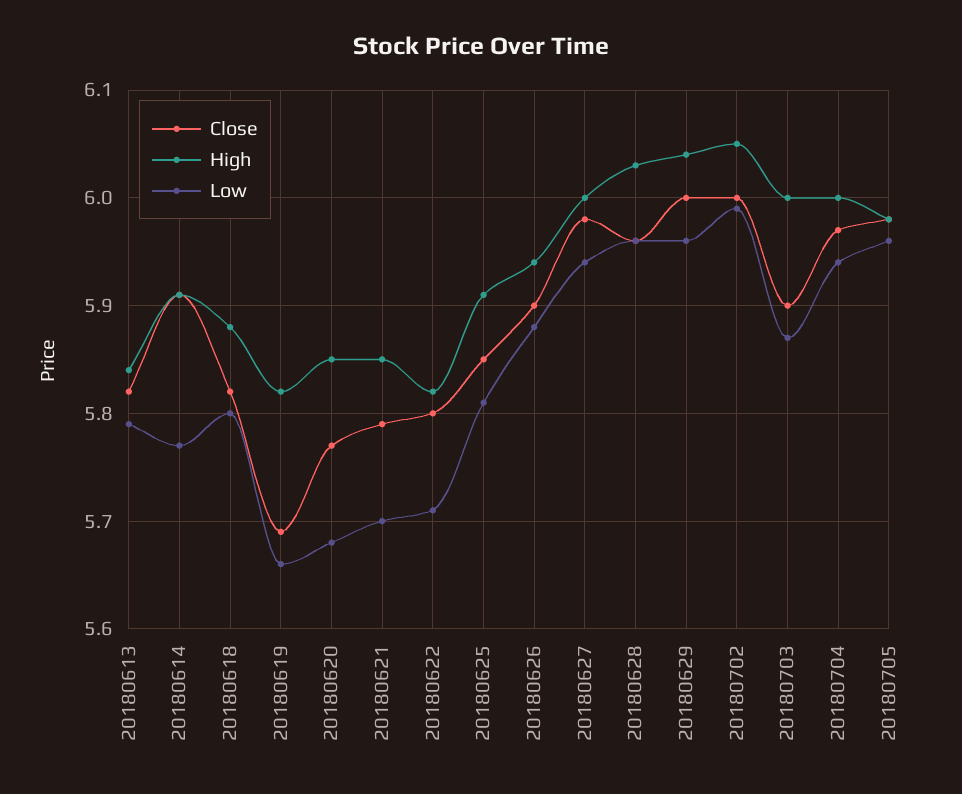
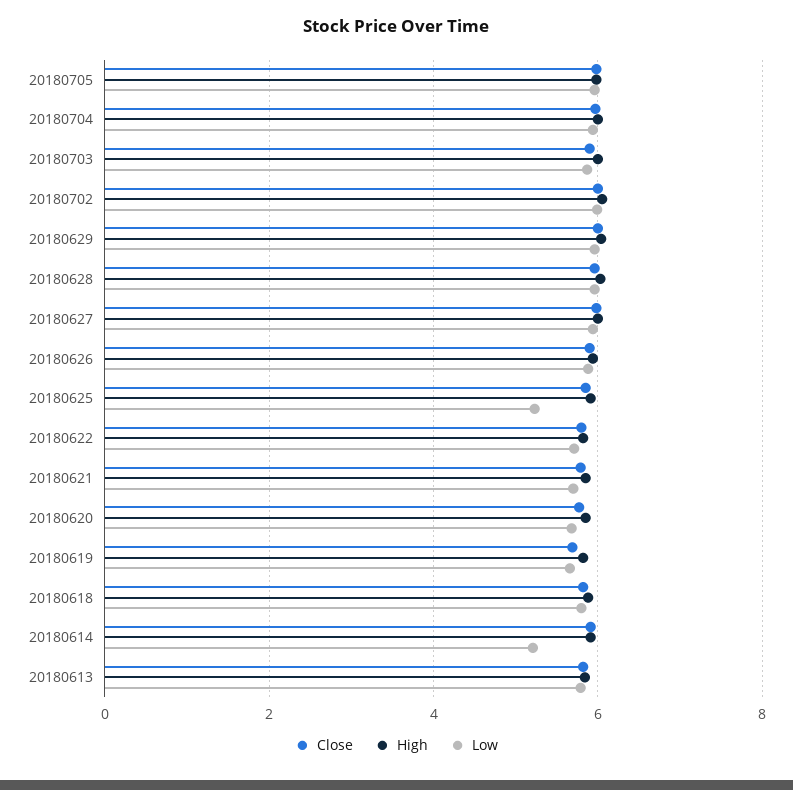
  {
    "Close": {
      "20180613": 5.82,
      "20180614": 5.91,
      "20180618": 5.82,
      "20180619": 5.69,
      "20180620": 5.77,
      "20180621": 5.79,
      "20180622": 5.8,
      "20180625": 5.85,
      "20180626": 5.9,
      "20180627": 5.98,
      "20180628": 5.96,
      "20180629": 6,
      "20180702": 6,
      "20180703": 5.9,
      "20180704": 5.97,
      "20180705": 5.98
    },
    "High": {
      "20180613": 5.84,
      "20180614": 5.91,
      "20180618": 5.88,
      "20180619": 5.82,
      "20180620": 5.85,
      "20180621": 5.85,
      "20180622": 5.82,
      "20180625": 5.91,
      "20180626": 5.94,
      "20180627": 6,
      "20180628": 6.03,
      "20180629": 6.04,
      "20180702": 6.05,
      "20180703": 6,
      "20180704": 6,
      "20180705": 5.98
    },
    "Low": {
      "20180613": 5.79,
-     "20180614": 5.77,
+     "20180614": 5.2,
      "20180618": 5.8,
      "20180619": 5.66,
      "20180620": 5.68,
      "20180621": 5.7,
      "20180622": 5.71,
-     "20180625": 5.81,
+     "20180625": 5.2,
      "20180626": 5.88,
      "20180627": 5.94,
      "20180628": 5.96,
      "20180629": 5.96,
      "20180702": 5.99,
      "20180703": 5.87,
      "20180704": 5.94,
      "20180705": 5.96
    }
  }

